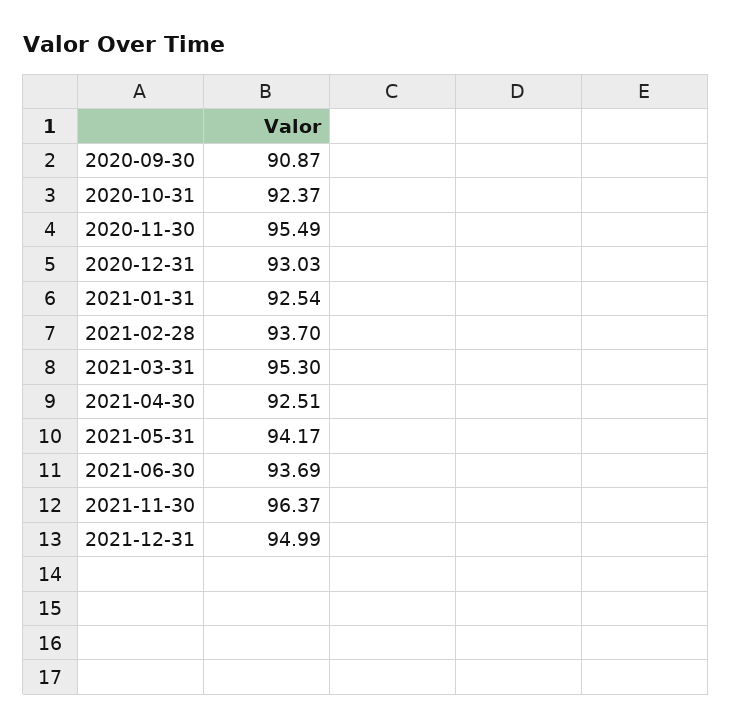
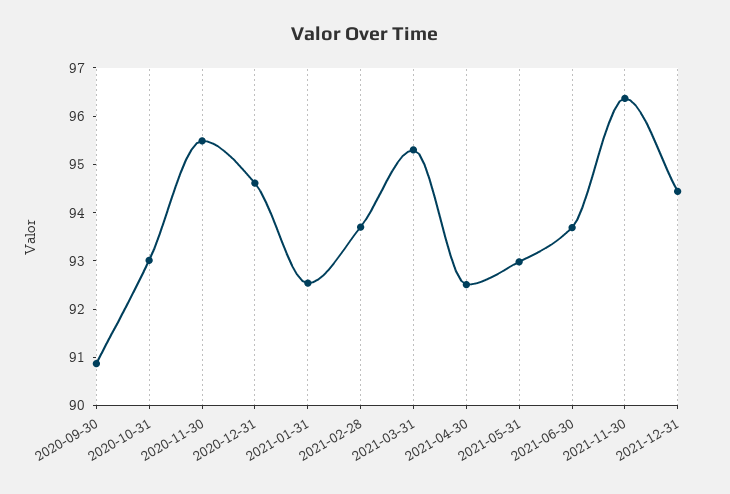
  {
    "2020-09-30": 90.87,
-   "2020-10-31": 92.37,
+   "2020-10-31": 93,
    "2020-11-30": 95.49,
-   "2020-12-31": 93.03,
+   "2020-12-31": 94.6,
    "2021-01-31": 92.54,
    "2021-02-28": 93.7,
    "2021-03-31": 95.3,
    "2021-04-30": 92.51,
-   "2021-05-31": 94.17,
+   "2021-05-31": 93,
    "2021-06-30": 93.69,
    "2021-11-30": 96.37,
-   "2021-12-31": 94.99
+   "2021-12-31": 94.4
  }

